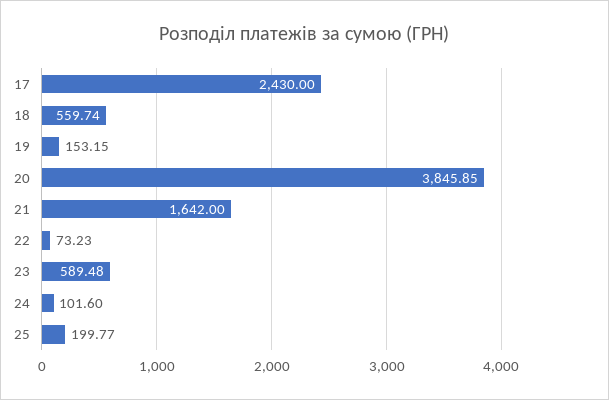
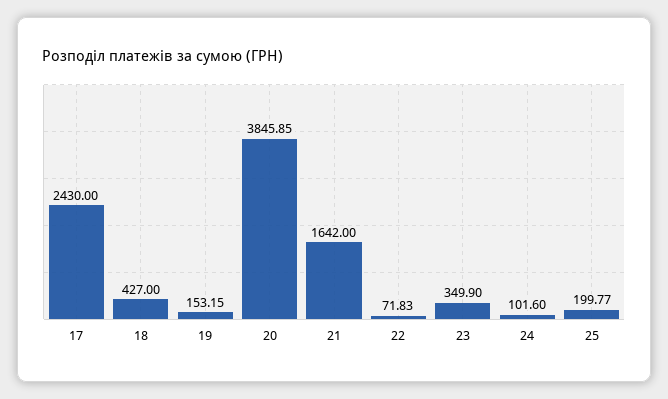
  {
    "17": 2430,
-   "18": 559.74,
+   "18": 427,
    "19": 153.15,
    "20": 3845.85,
    "21": 1642,
-   "22": 73.23,
+   "22": 71.83,
-   "23": 589.48,
+   "23": 349.9,
    "24": 101.6,
    "25": 199.77
  }

